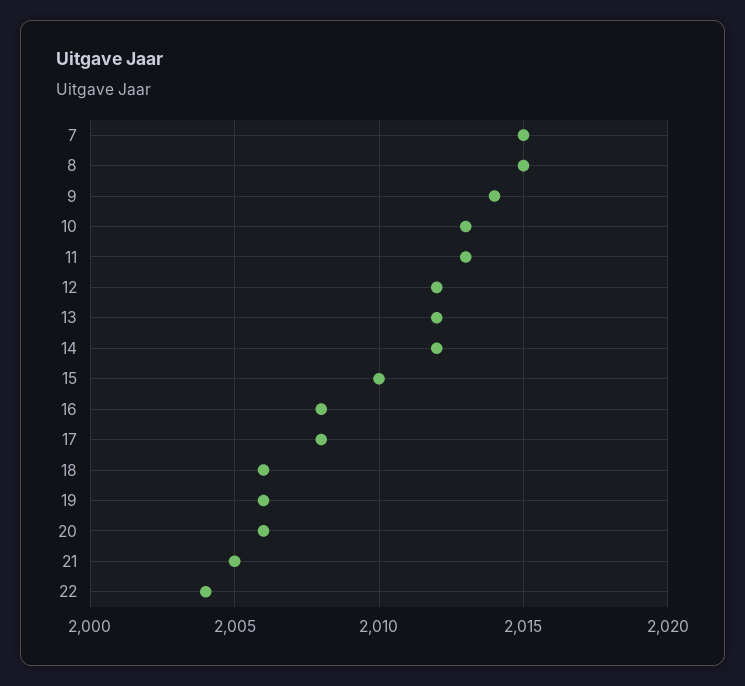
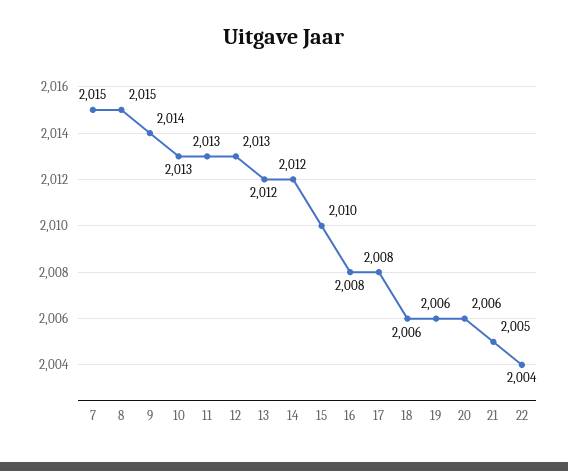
  {
    "7": 2015,
    "8": 2015,
    "9": 2014,
    "10": 2013,
    "11": 2013,
-   "12": 2012,
+   "12": 2013,
    "13": 2012,
    "14": 2012,
    "15": 2010,
    "16": 2008,
    "17": 2008,
    "18": 2006,
    "19": 2006,
    "20": 2006,
    "21": 2005,
    "22": 2004
  }

